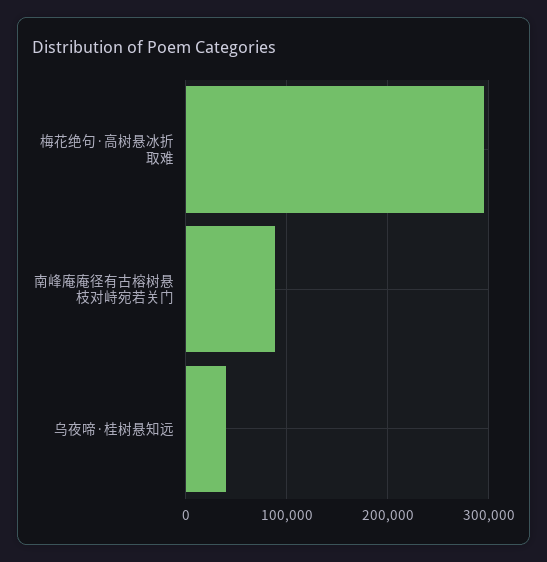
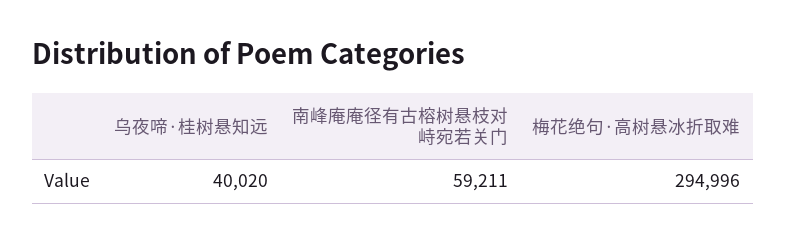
  {
    "梅花绝句·高树悬冰折取难": 294996,
-   "南峰庵庵径有古榕树悬枝对峙宛若关门": 90000,
+   "南峰庵庵径有古榕树悬枝对峙宛若关门": 59211,
    "乌夜啼·桂树悬知远": 40020
  }

